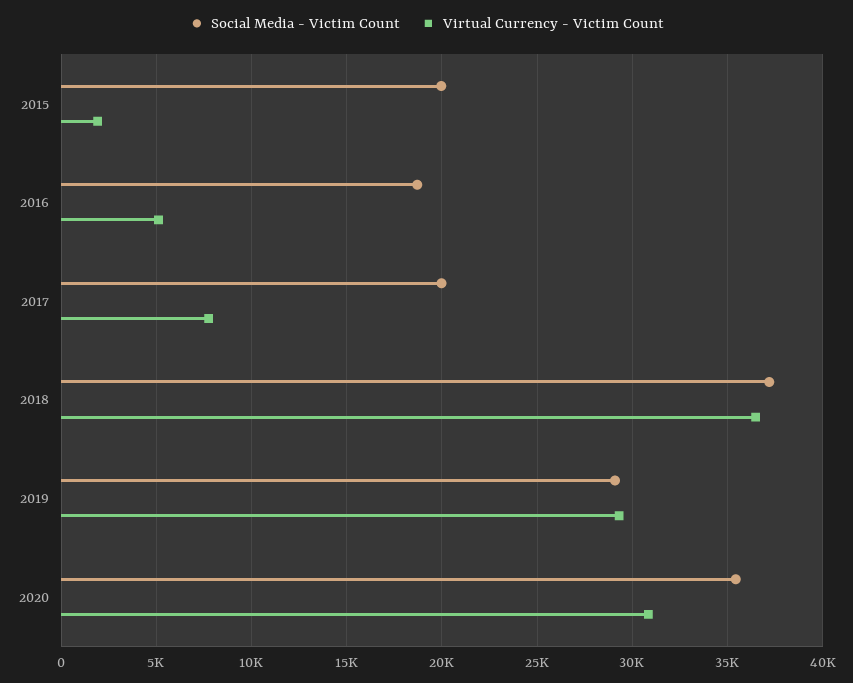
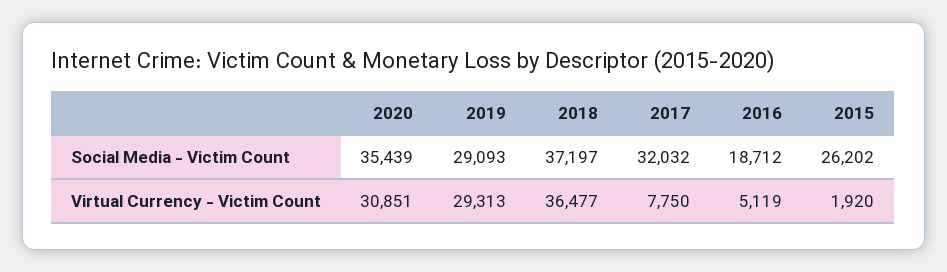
  {
    "Social Media - Victim Count": {
-     "2015": 20000,
+     "2015": 26202,
      "2016": 18712,
-     "2017": 20000,
+     "2017": 32032,
      "2018": 37197,
      "2019": 29093,
      "2020": 35439
    },
    "Virtual Currency - Victim Count": {
      "2015": 1920,
      "2016": 5119,
      "2017": 7750,
      "2018": 36477,
      "2019": 29313,
      "2020": 30851
    }
  }

